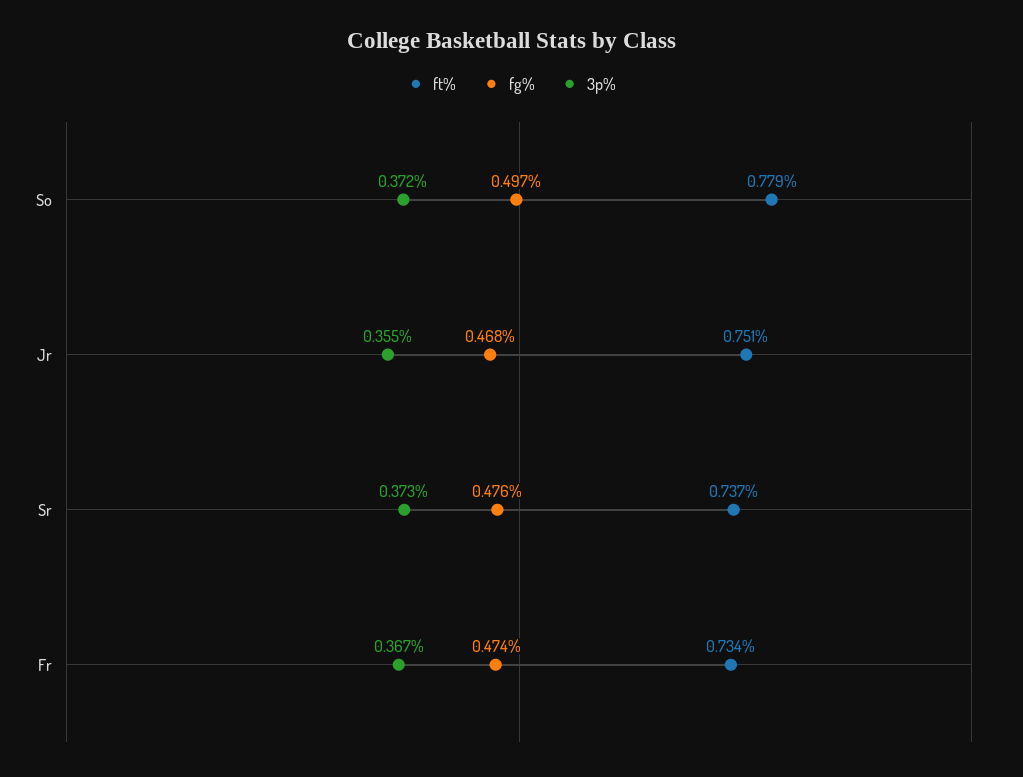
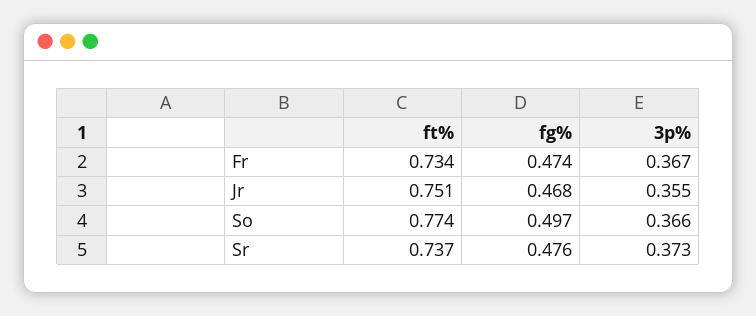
  {
    "ft%": {
-     "So": 0.779,
+     "So": 0.774,
      "Jr": 0.751,
      "Sr": 0.737,
      "Fr": 0.734
    },
    "fg%": {
      "So": 0.497,
      "Jr": 0.468,
      "Sr": 0.476,
      "Fr": 0.474
    },
    "3p%": {
-     "So": 0.372,
+     "So": 0.366,
      "Jr": 0.355,
      "Sr": 0.373,
      "Fr": 0.367
    }
  }

